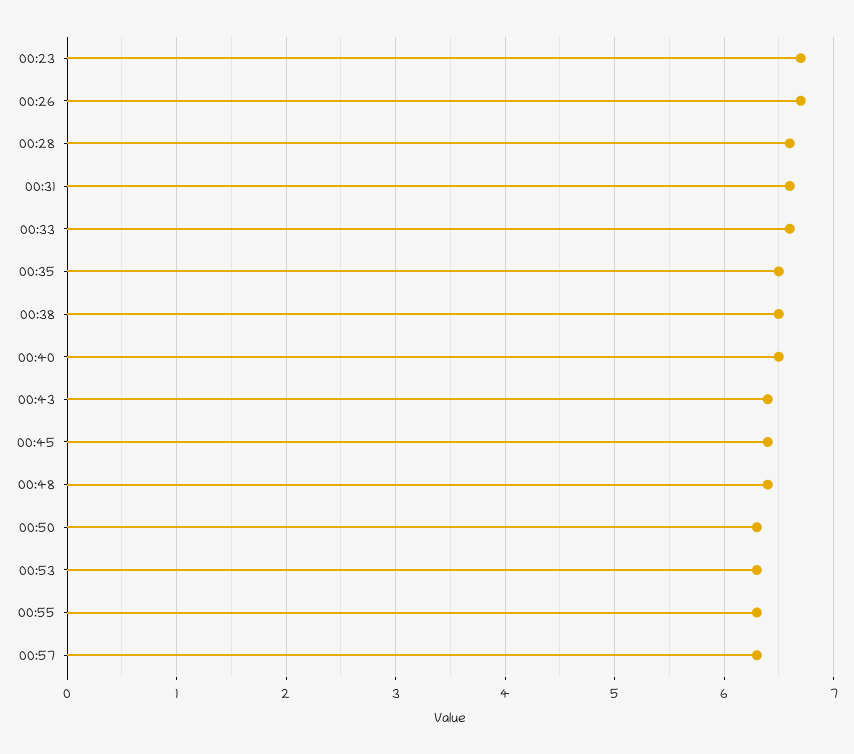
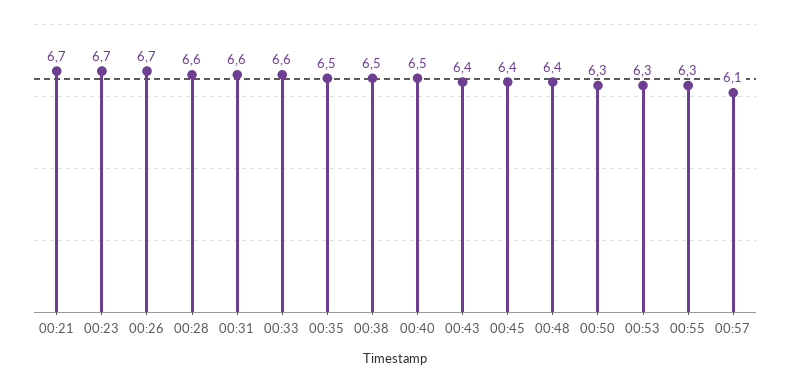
  {
    "00:23": 6.7,
    "00:26": 6.7,
    "00:28": 6.6,
    "00:31": 6.6,
    "00:33": 6.6,
    "00:35": 6.5,
    "00:38": 6.5,
    "00:40": 6.5,
    "00:43": 6.4,
    "00:45": 6.4,
    "00:48": 6.4,
    "00:50": 6.3,
    "00:53": 6.3,
    "00:55": 6.3,
-   "00:57": 6.3
+   "00:57": 6.1,
+   "00:21": 6.7
  }

